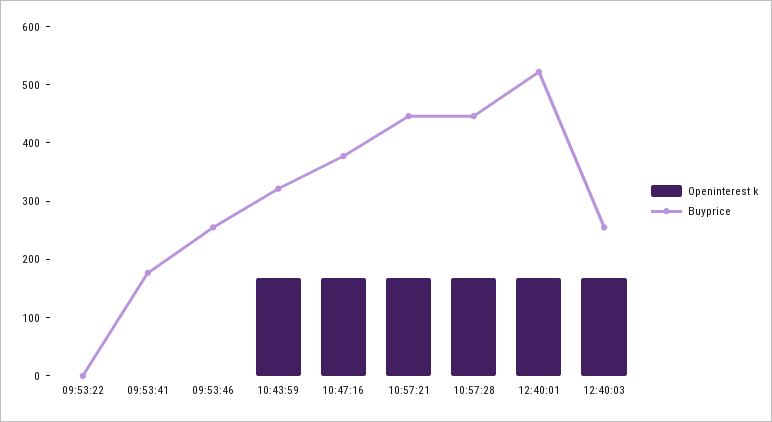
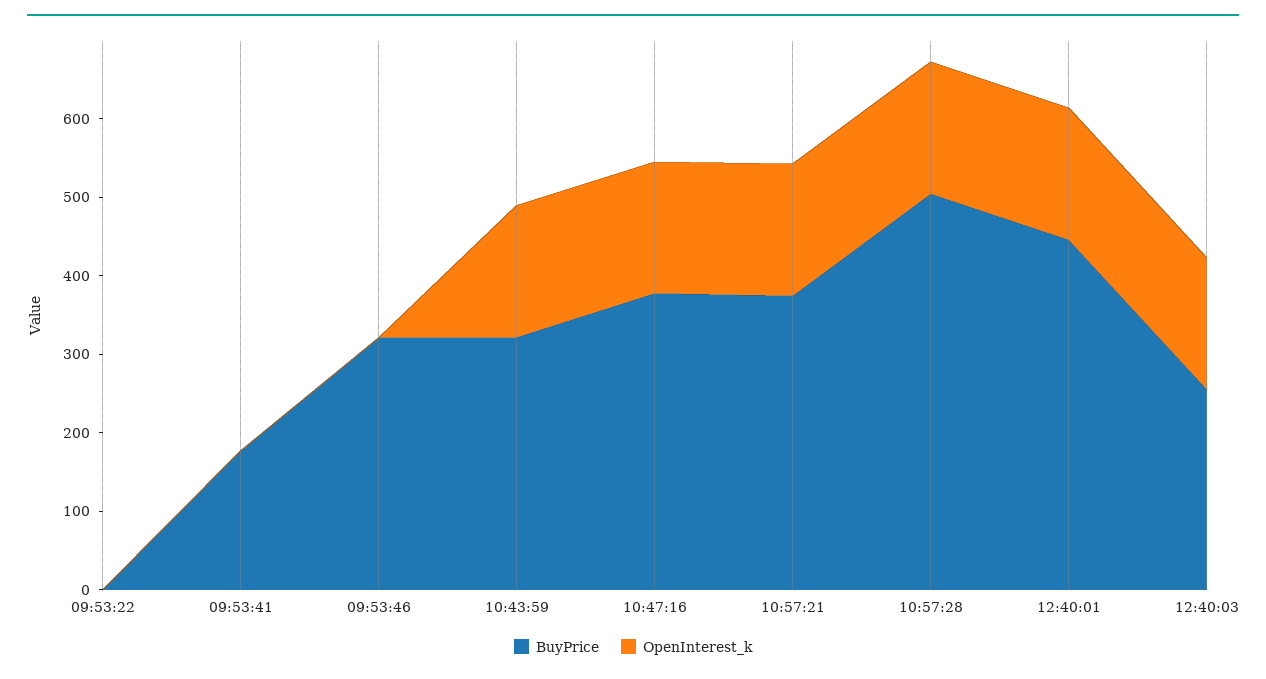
  {
    "Openinterest k": {
      "09:53:22": 0,
      "09:53:41": 0,
      "09:53:46": 0,
      "10:43:59": 160,
      "10:47:16": 160,
      "10:57:21": 160,
      "10:57:28": 160,
      "12:40:01": 160,
      "12:40:03": 160
    },
    "Buyprice": {
      "09:53:22": 0,
      "09:53:41": 180,
-     "09:53:46": 260,
+     "09:53:46": 320,
      "10:43:59": 320,
      "10:47:16": 380,
-     "10:57:21": 440,
+     "10:57:21": 380,
-     "10:57:28": 440,
+     "10:57:28": 500,
-     "12:40:01": 520,
+     "12:40:01": 440,
      "12:40:03": 260
    }
  }

